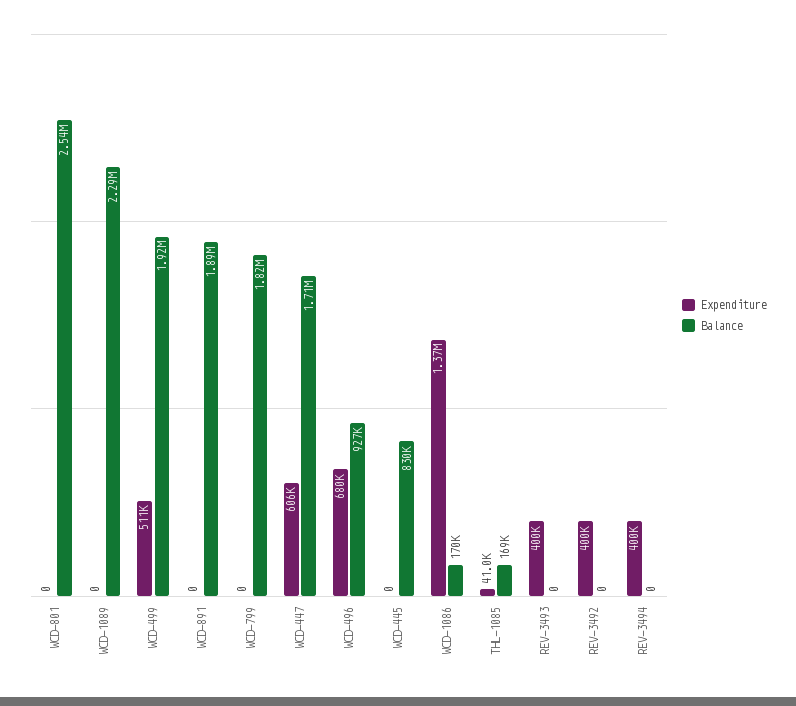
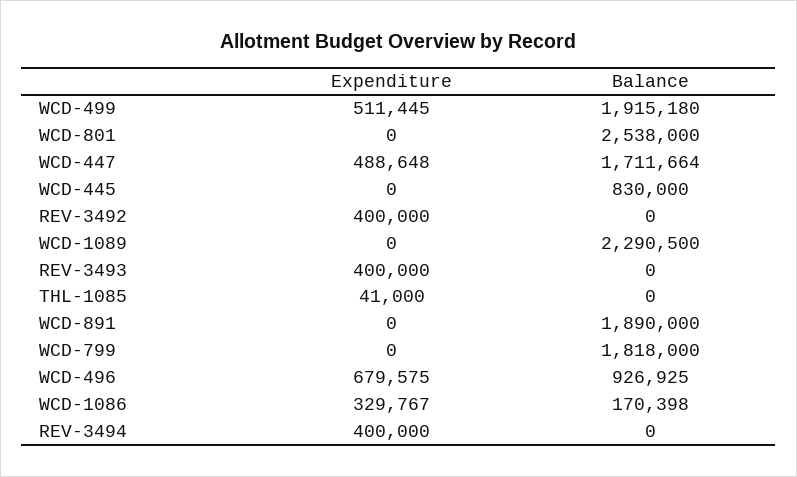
  {
    "Expenditure": {
      "WCD-801": 0,
      "WCD-1089": 0,
      "WCD-499": 511445,
      "WCD-891": 0,
      "WCD-799": 0,
-     "WCD-447": 606000,
+     "WCD-447": 488648,
      "WCD-496": 679575,
      "WCD-445": 0,
-     "WCD-1086": 1370000,
+     "WCD-1086": 329767,
      "THL-1085": 41000,
      "REV-3493": 400000,
      "REV-3492": 400000,
      "REV-3494": 400000
    },
    "Balance": {
      "WCD-801": 2538000,
      "WCD-1089": 2290500,
      "WCD-499": 1915180,
      "WCD-891": 1890000,
      "WCD-799": 1818000,
      "WCD-447": 1711664,
      "WCD-496": 926925,
      "WCD-445": 830000,
      "WCD-1086": 170398,
-     "THL-1085": 169000,
+     "THL-1085": 0,
      "REV-3493": 0,
      "REV-3492": 0,
      "REV-3494": 0
    }
  }

